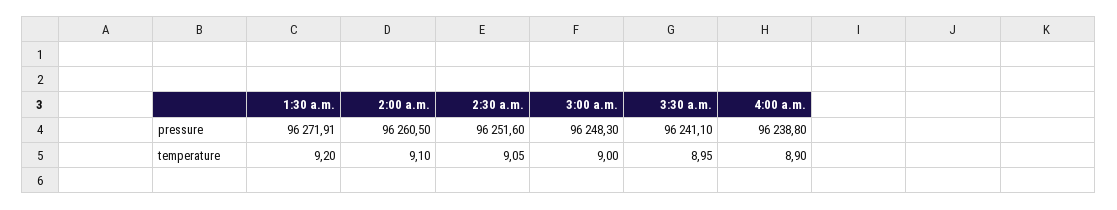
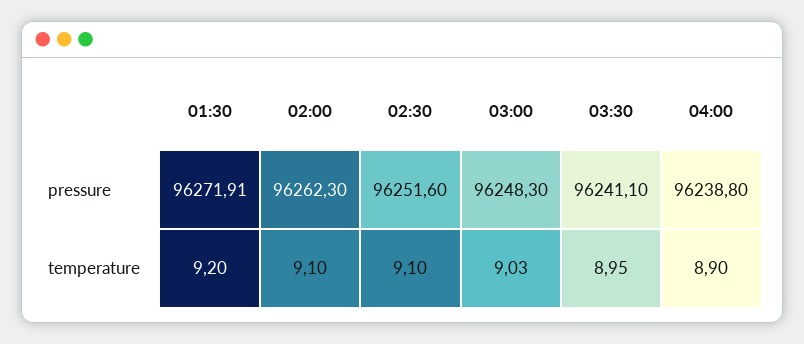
  {
    "1:30 a.m.": {
      "pressure": 96271.91,
      "temperature": 9.2
    },
    "2:00 a.m.": {
-     "pressure": 96260.5,
+     "pressure": 96262.3,
      "temperature": 9.1
    },
    "2:30 a.m.": {
      "pressure": 96251.6,
-     "temperature": 9.05
+     "temperature": 9.1
    },
    "3:00 a.m.": {
      "pressure": 96248.3,
-     "temperature": 9
+     "temperature": 9.03
    },
    "3:30 a.m.": {
      "pressure": 96241.1,
      "temperature": 8.95
    },
    "4:00 a.m.": {
      "pressure": 96238.8,
      "temperature": 8.9
    }
  }

